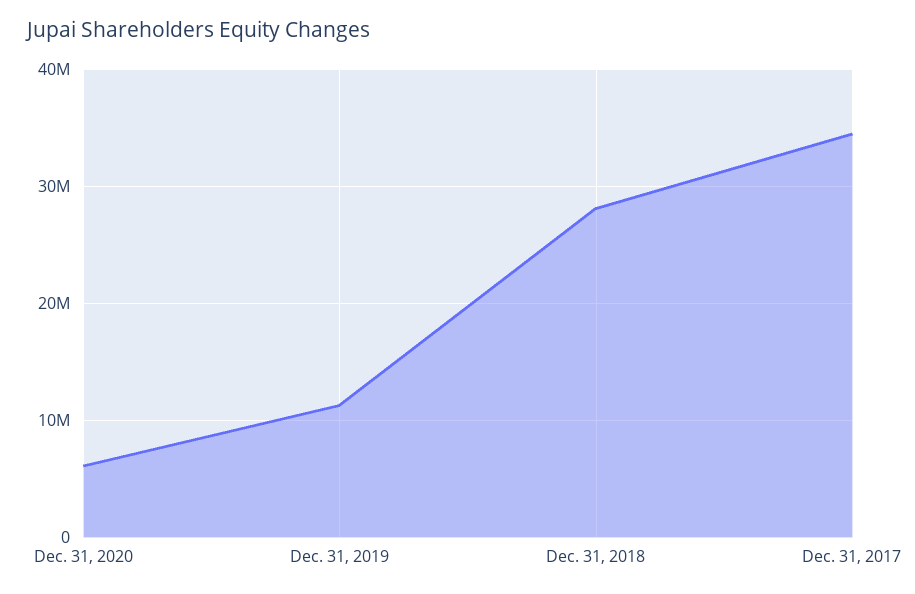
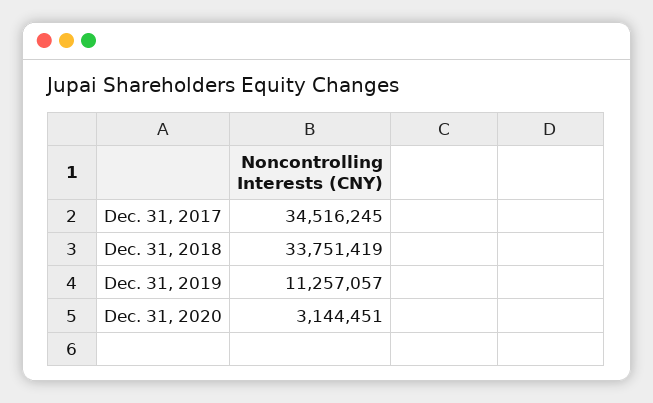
  {
-   "Dec. 31, 2020": 6000000,
+   "Dec. 31, 2020": 3144451,
    "Dec. 31, 2019": 11257057,
-   "Dec. 31, 2018": 28000000,
+   "Dec. 31, 2018": 33751419,
    "Dec. 31, 2017": 34516245
  }

